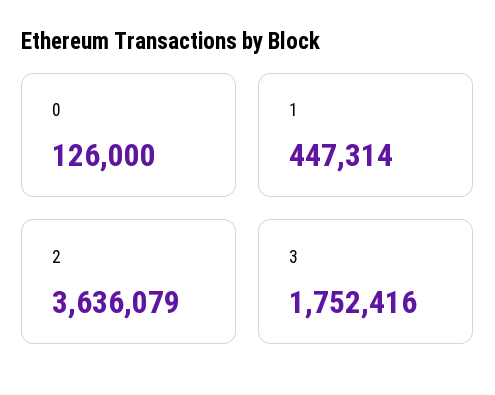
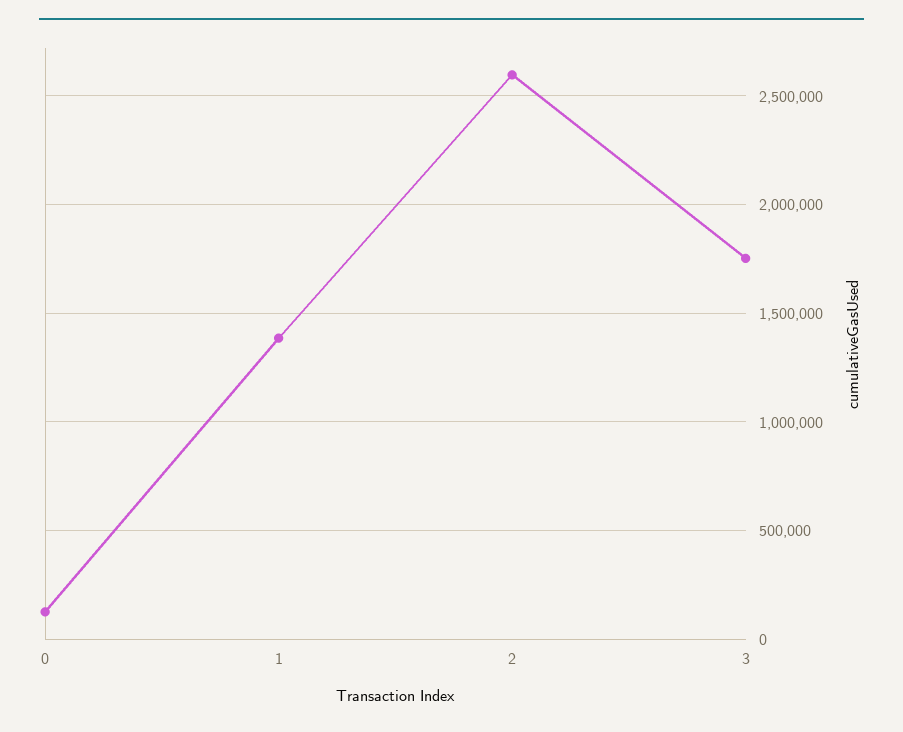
  {
    "0": 126000,
-   "1": 447314,
+   "1": 1400000,
-   "2": 3636079,
+   "2": 2600000,
    "3": 1752416
  }

